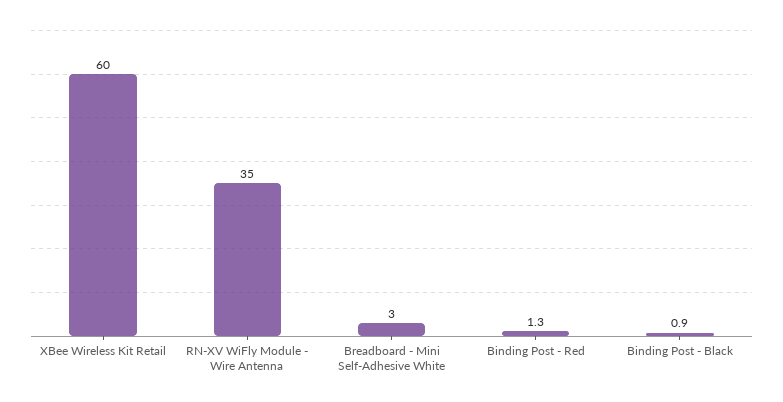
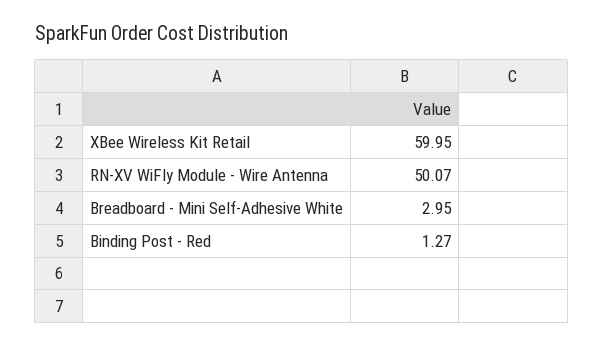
  {
    "XBee Wireless Kit Retail": 59.95,
-   "RN-XV WiFly Module - Wire Antenna": 35,
+   "RN-XV WiFly Module - Wire Antenna": 50.07,
    "Breadboard - Mini Self-Adhesive White": 2.95,
-   "Binding Post - Red": 1.27,
+   "Binding Post - Red": 1.27
-   "Binding Post - Black": 0.9
  }

